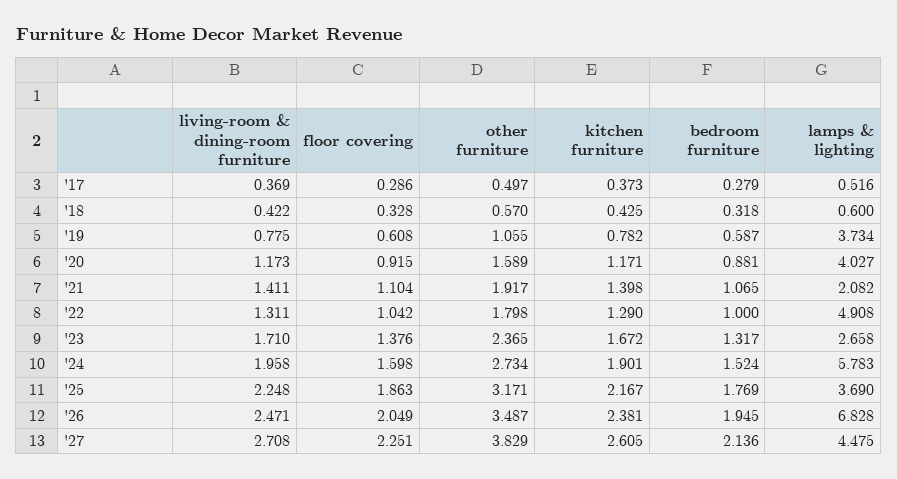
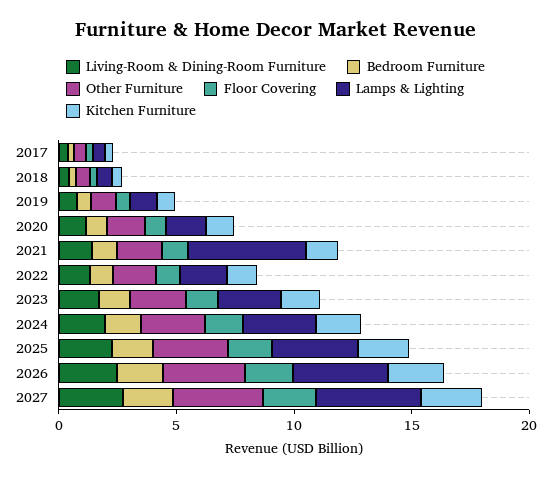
  {
    "living-room & dining-room furniture": {
      "'17": 0.369,
      "'18": 0.422,
      "'19": 0.775,
      "'20": 1.173,
      "'21": 1.411,
      "'22": 1.311,
      "'23": 1.71,
      "'24": 1.958,
      "'25": 2.248,
      "'26": 2.471,
      "'27": 2.708
    },
    "floor covering": {
      "'17": 0.286,
      "'18": 0.328,
      "'19": 0.608,
      "'20": 0.915,
      "'21": 1.104,
      "'22": 1.042,
      "'23": 1.376,
      "'24": 1.598,
      "'25": 1.863,
      "'26": 2.049,
      "'27": 2.251
    },
    "other furniture": {
      "'17": 0.497,
      "'18": 0.57,
      "'19": 1.055,
      "'20": 1.589,
      "'21": 1.917,
      "'22": 1.798,
      "'23": 2.365,
      "'24": 2.734,
      "'25": 3.171,
      "'26": 3.487,
      "'27": 3.829
    },
    "kitchen furniture": {
      "'17": 0.373,
      "'18": 0.425,
      "'19": 0.782,
      "'20": 1.171,
      "'21": 1.398,
      "'22": 1.29,
      "'23": 1.672,
      "'24": 1.901,
      "'25": 2.167,
      "'26": 2.381,
      "'27": 2.605
    },
    "bedroom furniture": {
      "'17": 0.279,
      "'18": 0.318,
      "'19": 0.587,
      "'20": 0.881,
      "'21": 1.065,
      "'22": 1,
      "'23": 1.317,
      "'24": 1.524,
      "'25": 1.769,
      "'26": 1.945,
      "'27": 2.136
    },
    "lamps & lighting": {
      "'17": 0.516,
      "'18": 0.6,
-     "'19": 3.734,
+     "'19": 1,
-     "'20": 4.027,
+     "'20": 2,
-     "'21": 2.082,
+     "'21": 5,
-     "'22": 4.908,
+     "'22": 2,
      "'23": 2.658,
-     "'24": 5.783,
+     "'24": 3,
      "'25": 3.69,
-     "'26": 6.828,
+     "'26": 4,
      "'27": 4.475
    }
  }

